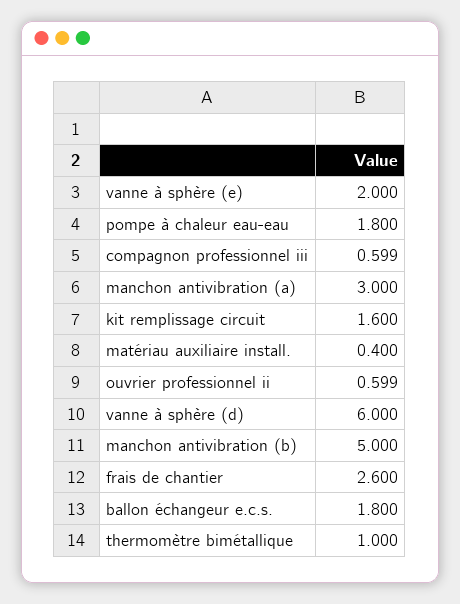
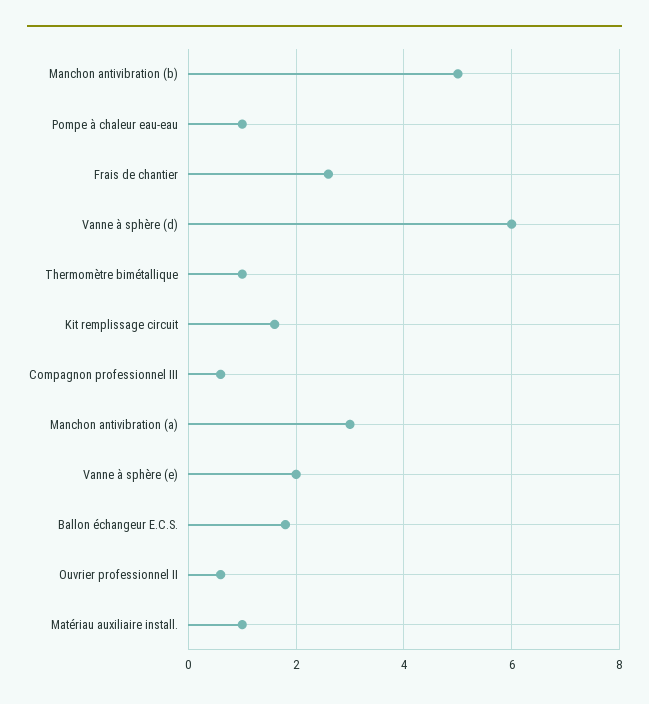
  {
    "vanne à sphère (e)": 2,
-   "pompe à chaleur eau-eau": 1.8,
+   "pompe à chaleur eau-eau": 1,
    "compagnon professionnel iii": 0.599,
    "manchon antivibration (a)": 3,
    "kit remplissage circuit": 1.6,
-   "matériau auxiliaire install.": 0.4,
+   "matériau auxiliaire install.": 1,
    "ouvrier professionnel ii": 0.599,
    "vanne à sphère (d)": 6,
    "manchon antivibration (b)": 5,
    "frais de chantier": 2.6,
    "ballon échangeur e.c.s.": 1.8,
    "thermomètre bimétallique": 1
  }

